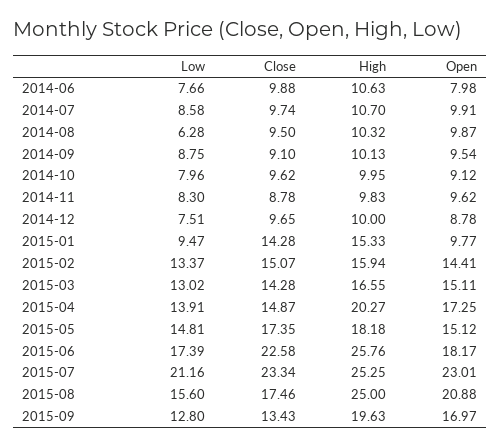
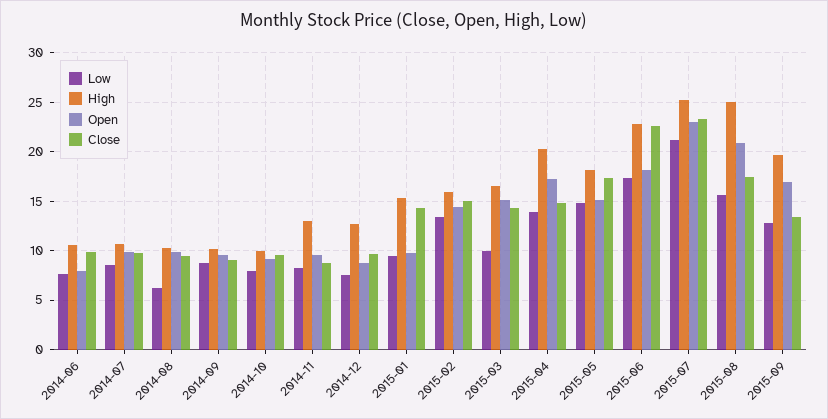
  {
    "Low": {
      "2014-06": 7.66,
      "2014-07": 8.58,
      "2014-08": 6.28,
      "2014-09": 8.75,
      "2014-10": 7.96,
      "2014-11": 8.3,
      "2014-12": 7.51,
      "2015-01": 9.47,
      "2015-02": 13.37,
-     "2015-03": 13.02,
+     "2015-03": 10,
      "2015-04": 13.91,
      "2015-05": 14.81,
      "2015-06": 17.39,
      "2015-07": 21.16,
      "2015-08": 15.6,
      "2015-09": 12.8
    },
    "Close": {
      "2014-06": 9.88,
      "2014-07": 9.74,
      "2014-08": 9.5,
      "2014-09": 9.1,
      "2014-10": 9.62,
      "2014-11": 8.78,
      "2014-12": 9.65,
      "2015-01": 14.28,
      "2015-02": 15.07,
      "2015-03": 14.28,
      "2015-04": 14.87,
      "2015-05": 17.35,
      "2015-06": 22.58,
      "2015-07": 23.34,
      "2015-08": 17.46,
      "2015-09": 13.43
    },
    "High": {
      "2014-06": 10.63,
      "2014-07": 10.7,
      "2014-08": 10.32,
      "2014-09": 10.13,
      "2014-10": 9.95,
-     "2014-11": 9.83,
+     "2014-11": 13,
-     "2014-12": 10,
+     "2014-12": 13,
      "2015-01": 15.33,
      "2015-02": 15.94,
      "2015-03": 16.55,
      "2015-04": 20.27,
      "2015-05": 18.18,
-     "2015-06": 25.76,
+     "2015-06": 23,
      "2015-07": 25.25,
      "2015-08": 25,
      "2015-09": 19.63
    },
    "Open": {
      "2014-06": 7.98,
      "2014-07": 9.91,
      "2014-08": 9.87,
      "2014-09": 9.54,
      "2014-10": 9.12,
      "2014-11": 9.62,
      "2014-12": 8.78,
      "2015-01": 9.77,
      "2015-02": 14.41,
      "2015-03": 15.11,
      "2015-04": 17.25,
      "2015-05": 15.12,
      "2015-06": 18.17,
      "2015-07": 23.01,
      "2015-08": 20.88,
      "2015-09": 16.97
    }
  }

